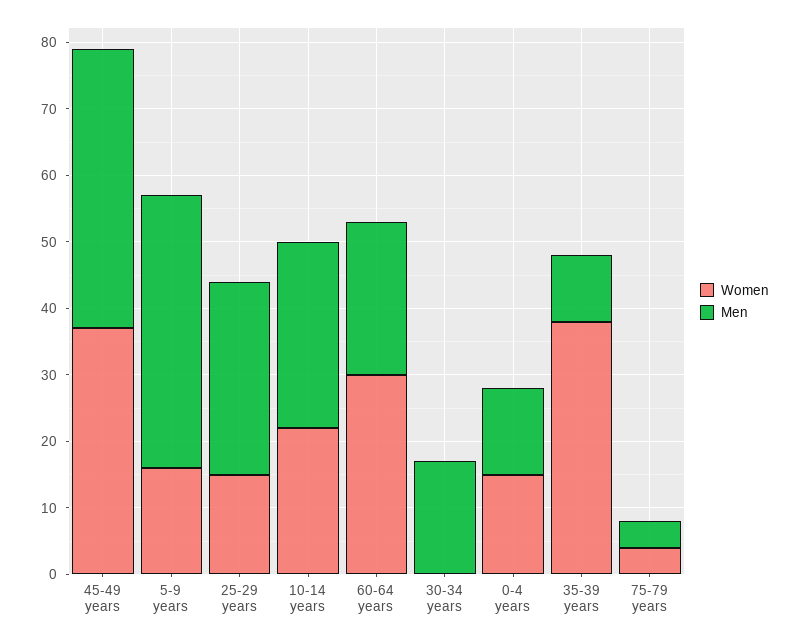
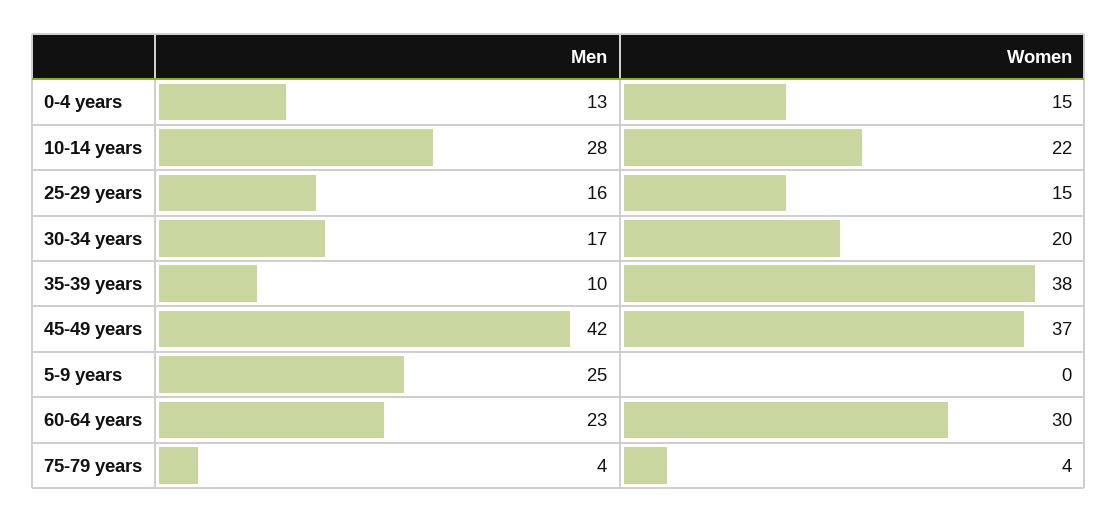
  {
    "Women": {
      "45-49 years": 37,
-     "5-9 years": 15,
+     "5-9 years": 0,
      "25-29 years": 15,
      "10-14 years": 22,
      "60-64 years": 30,
-     "30-34 years": 0,
+     "30-34 years": 20,
      "0-4 years": 15,
      "35-39 years": 38,
      "75-79 years": 4
    },
    "Men": {
      "45-49 years": 42,
-     "5-9 years": 40,
+     "5-9 years": 25,
-     "25-29 years": 30,
+     "25-29 years": 16,
      "10-14 years": 28,
      "60-64 years": 23,
      "30-34 years": 17,
      "0-4 years": 13,
      "35-39 years": 10,
      "75-79 years": 4
    }
  }

